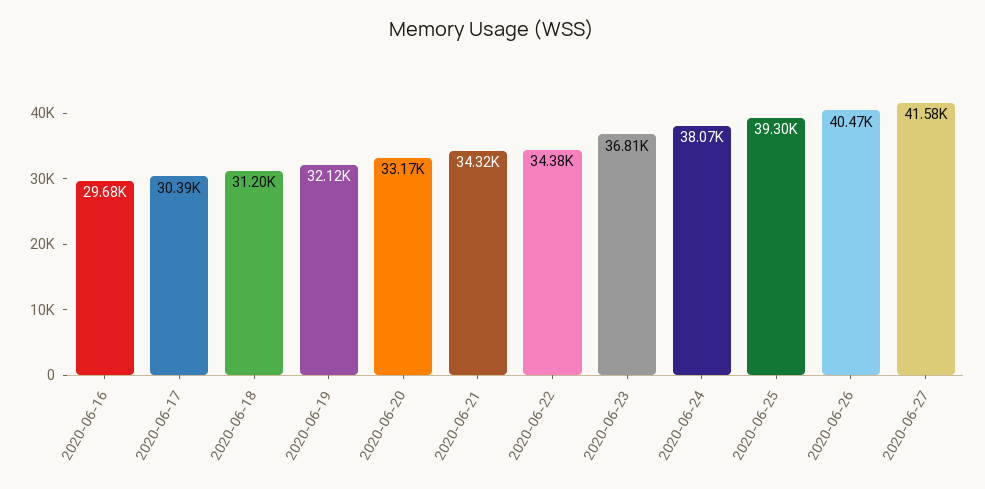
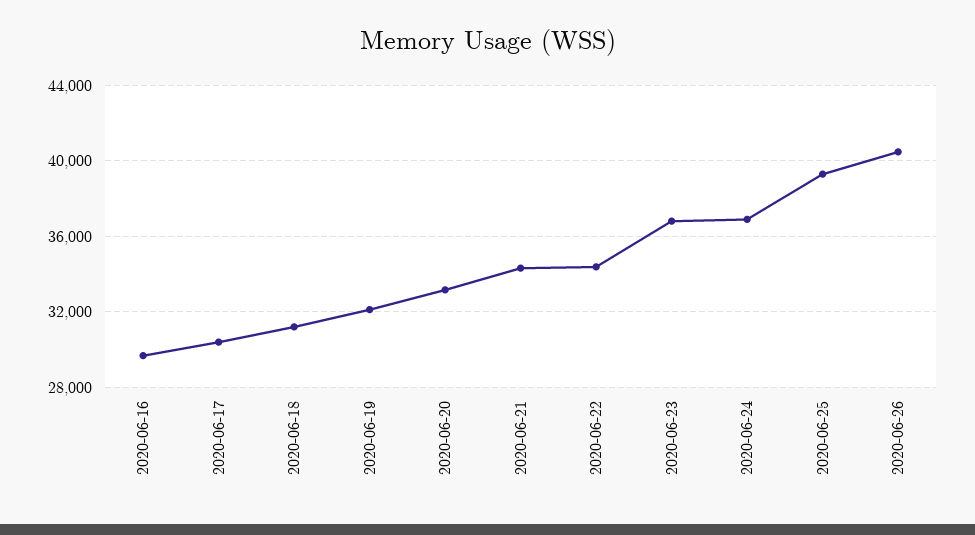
  {
    "2020-06-16": 29680,
    "2020-06-17": 30390,
    "2020-06-18": 31200,
    "2020-06-19": 32120,
    "2020-06-20": 33170,
    "2020-06-21": 34320,
    "2020-06-22": 34380,
    "2020-06-23": 36810,
-   "2020-06-24": 38070,
+   "2020-06-24": 37000,
    "2020-06-25": 39300,
-   "2020-06-26": 40470,
+   "2020-06-26": 40470
-   "2020-06-27": 41580
  }

